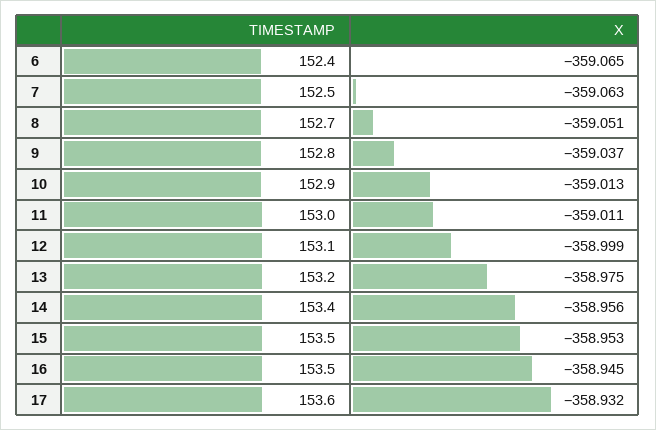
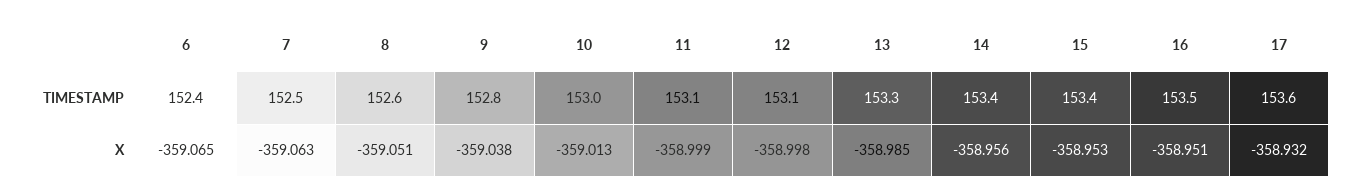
  {
    "TIMESTAMP": {
      "6": 152.4,
      "7": 152.5,
-     "8": 152.7,
+     "8": 152.6,
      "9": 152.8,
-     "10": 152.9,
+     "10": 153,
-     "11": 153,
+     "11": 153.1,
      "12": 153.1,
-     "13": 153.2,
+     "13": 153.3,
      "14": 153.4,
-     "15": 153.5,
+     "15": 153.4,
      "16": 153.5,
      "17": 153.6
    },
    "X": {
      "6": -359.065,
      "7": -359.063,
      "8": -359.051,
-     "9": -359.037,
+     "9": -359.038,
      "10": -359.013,
-     "11": -359.011,
+     "11": -358.999,
-     "12": -358.999,
+     "12": -358.998,
-     "13": -358.975,
+     "13": -358.985,
      "14": -358.956,
      "15": -358.953,
-     "16": -358.945,
+     "16": -358.951,
      "17": -358.932
    }
  }

